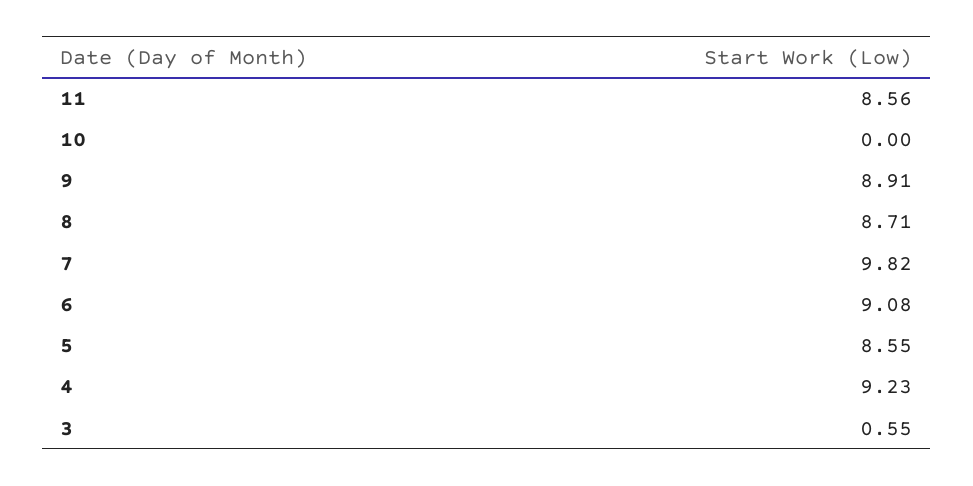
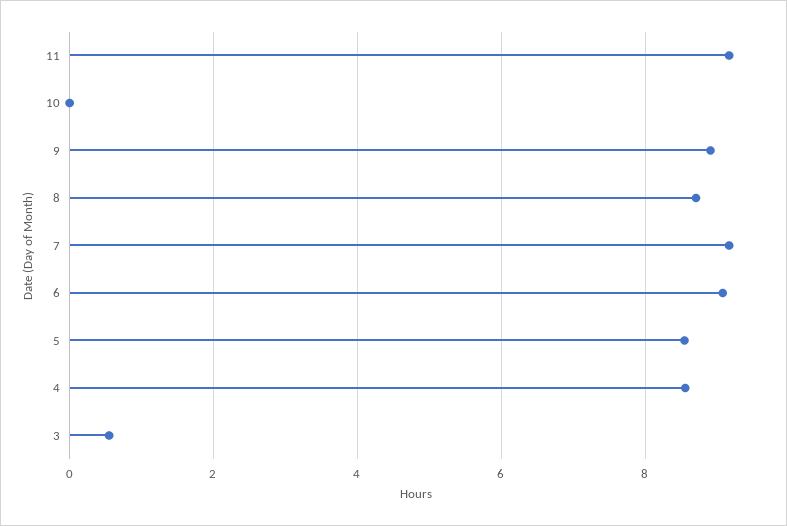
  {
-   "11": 8.56,
+   "11": 9.2,
    "10": 0,
    "9": 8.91,
    "8": 8.71,
-   "7": 9.82,
+   "7": 9.2,
    "6": 9.08,
    "5": 8.55,
-   "4": 9.23,
+   "4": 8.6,
    "3": 0.55
  }

